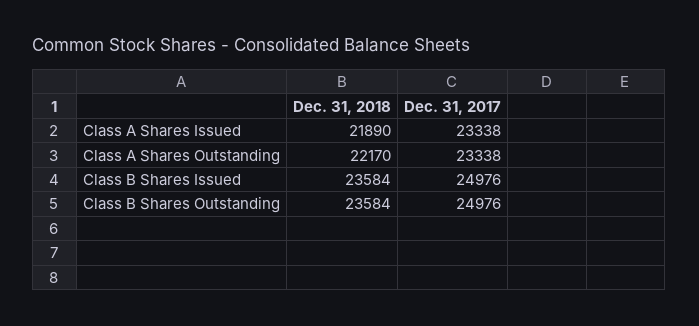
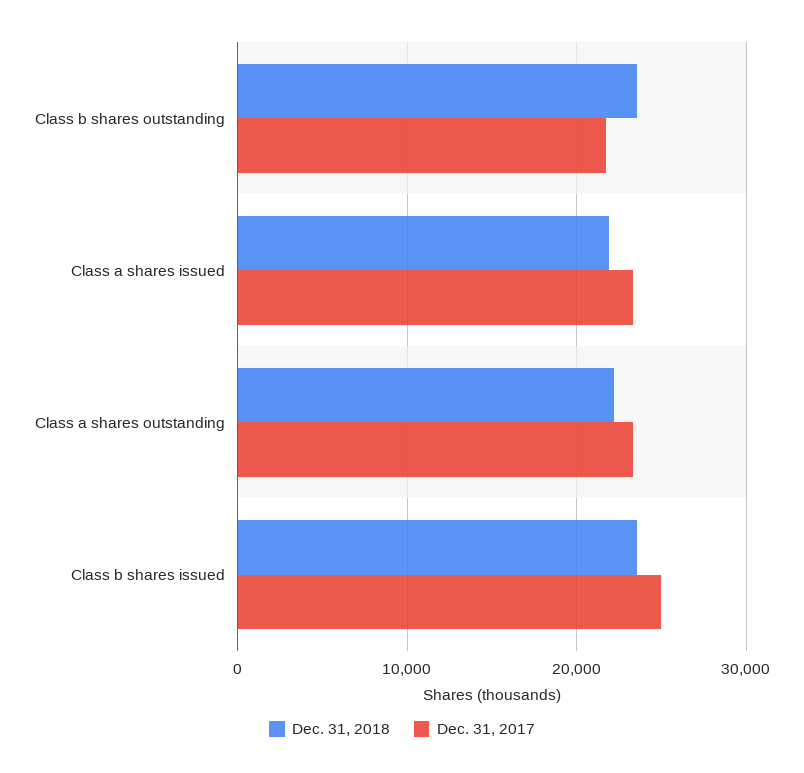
  {
    "Dec. 31, 2018": {
      "Class A Shares Issued": 21890,
      "Class A Shares Outstanding": 22170,
      "Class B Shares Issued": 23584,
      "Class B Shares Outstanding": 23584
    },
    "Dec. 31, 2017": {
      "Class A Shares Issued": 23338,
      "Class A Shares Outstanding": 23338,
      "Class B Shares Issued": 24976,
-     "Class B Shares Outstanding": 24976
+     "Class B Shares Outstanding": 22000
    }
  }

